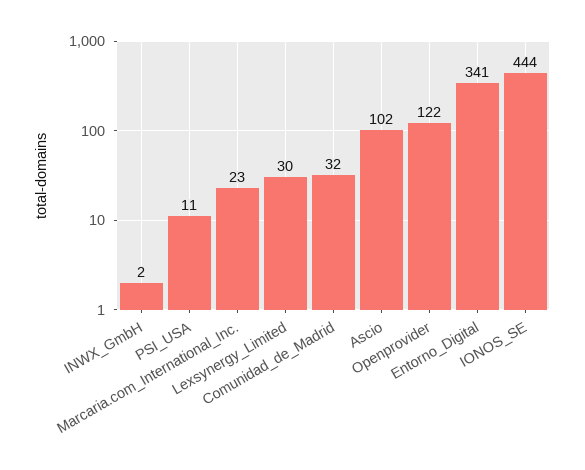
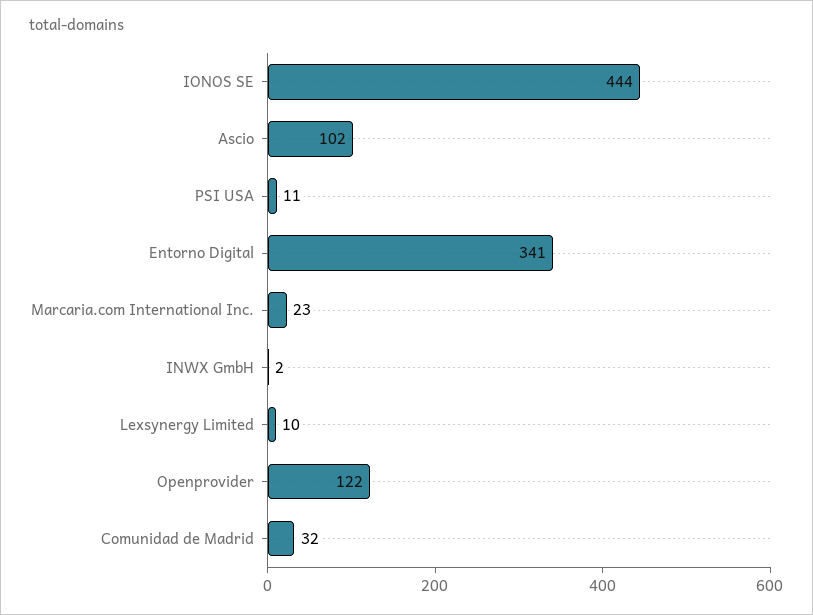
  {
    "INWX_GmbH": 2,
    "PSI_USA": 11,
    "Marcaria.com_International_Inc.": 23,
-   "Lexsynergy_Limited": 30,
+   "Lexsynergy_Limited": 10,
    "Comunidad_de_Madrid": 32,
    "Ascio": 102,
    "Openprovider": 122,
    "Entorno_Digital": 341,
    "IONOS_SE": 444
  }

